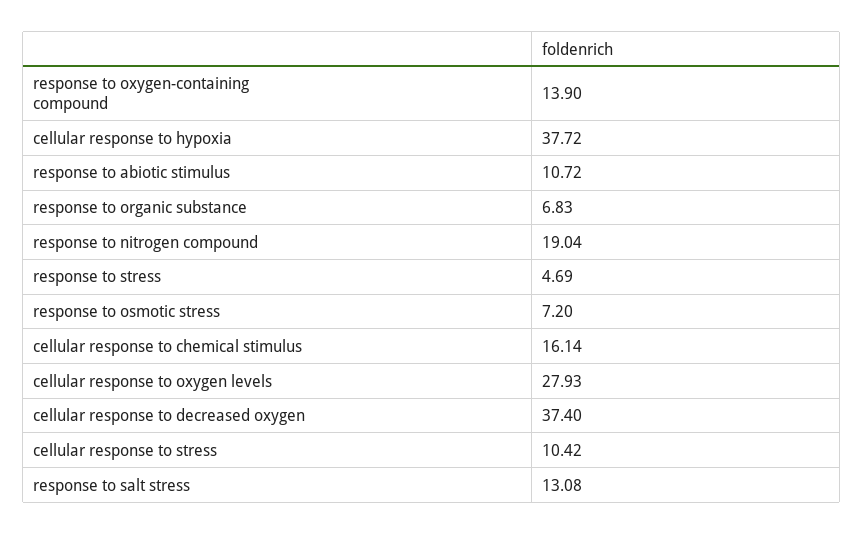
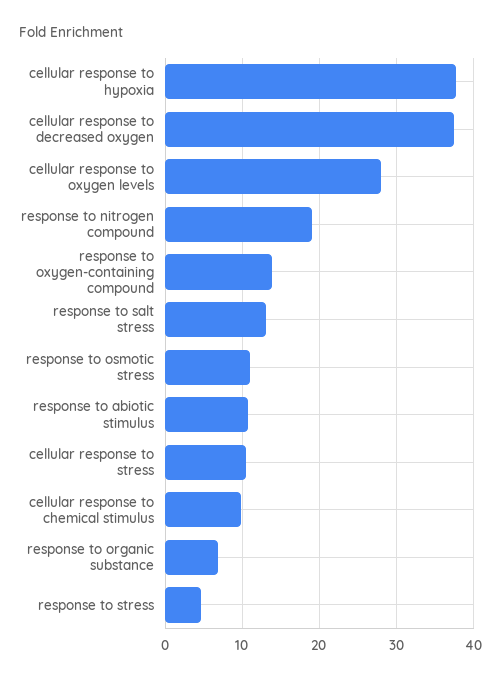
  {
    "response to oxygen-containing compound": 13.9,
    "cellular response to hypoxia": 37.72,
    "response to abiotic stimulus": 10.72,
    "response to organic substance": 6.83,
    "response to nitrogen compound": 19.04,
    "response to stress": 4.69,
-   "response to osmotic stress": 7.2,
+   "response to osmotic stress": 11,
-   "cellular response to chemical stimulus": 16.14,
+   "cellular response to chemical stimulus": 10,
    "cellular response to oxygen levels": 27.93,
    "cellular response to decreased oxygen": 37.4,
    "cellular response to stress": 10.42,
    "response to salt stress": 13.08
  }

